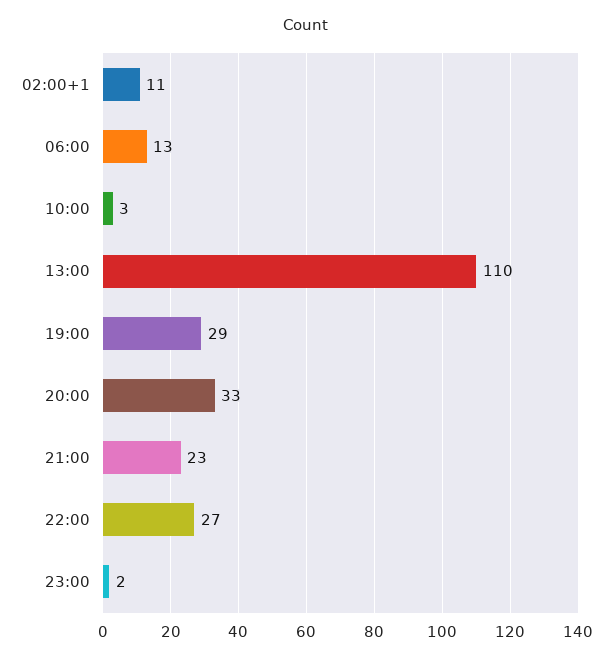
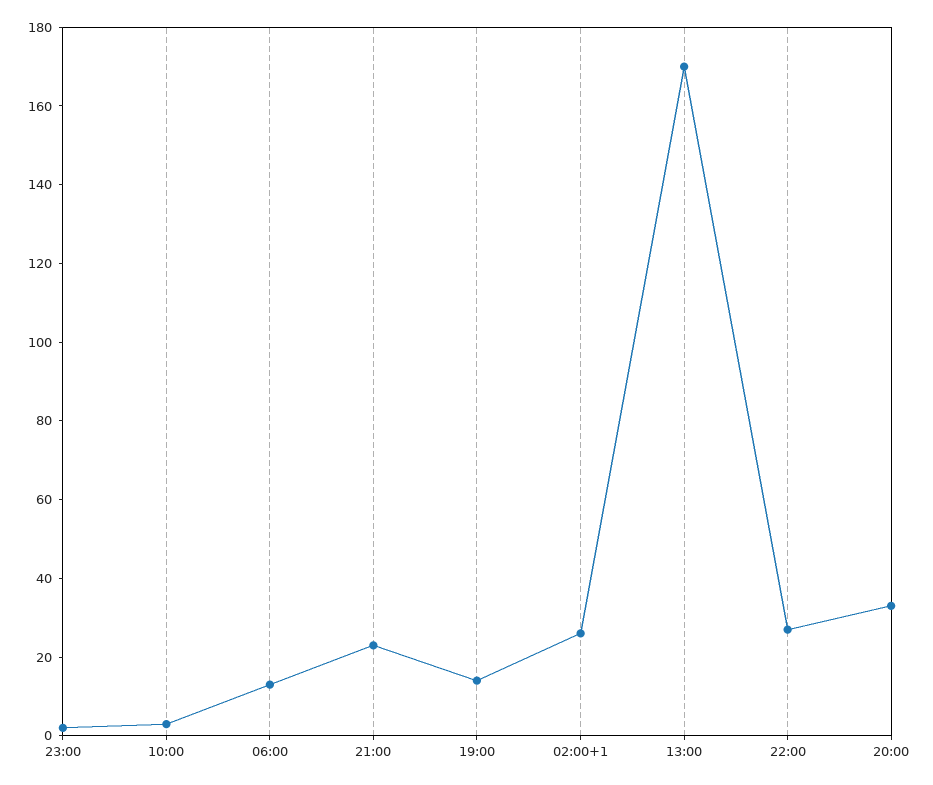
  {
-   "02:00+1": 11,
+   "02:00+1": 25,
    "06:00": 13,
    "10:00": 3,
-   "13:00": 110,
+   "13:00": 170,
-   "19:00": 29,
+   "19:00": 15,
    "20:00": 33,
    "21:00": 23,
    "22:00": 27,
    "23:00": 2
  }

